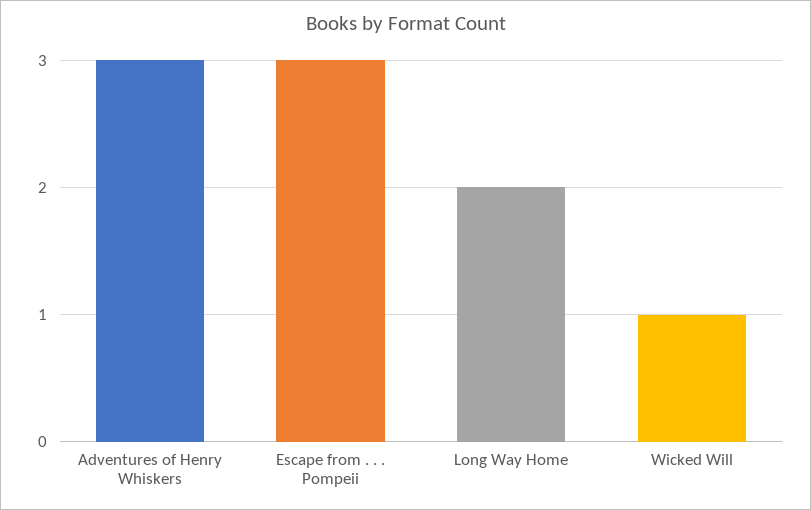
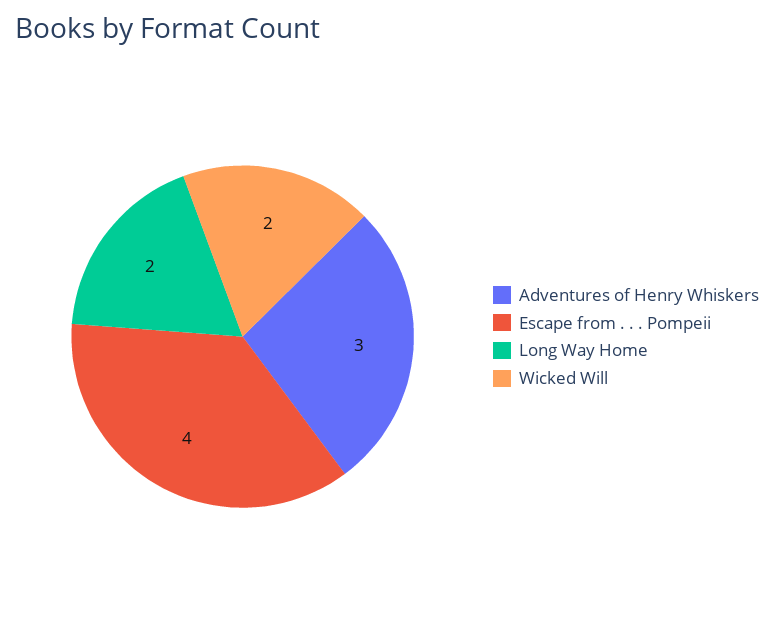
  {
    "Adventures of Henry Whiskers": 3,
-   "Escape from . . . Pompeii": 3,
+   "Escape from . . . Pompeii": 4,
    "Long Way Home": 2,
-   "Wicked Will": 1
+   "Wicked Will": 2
  }

